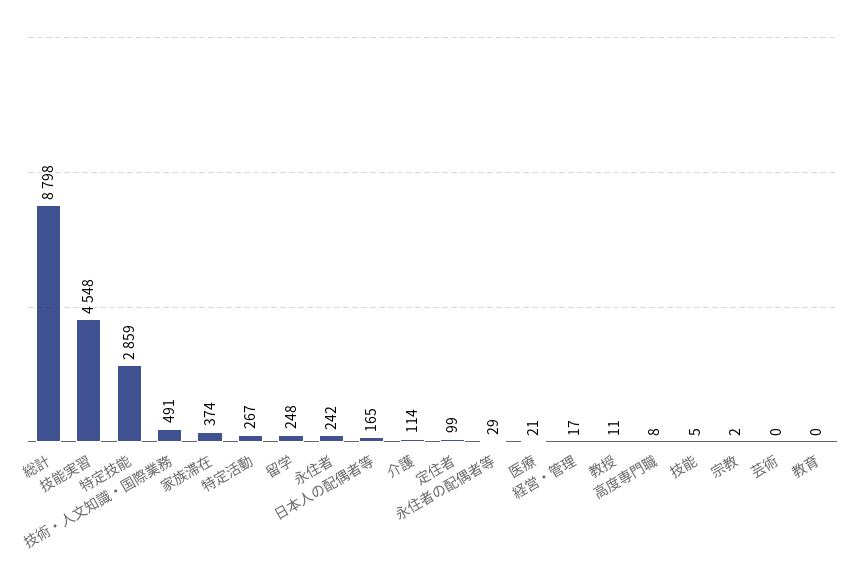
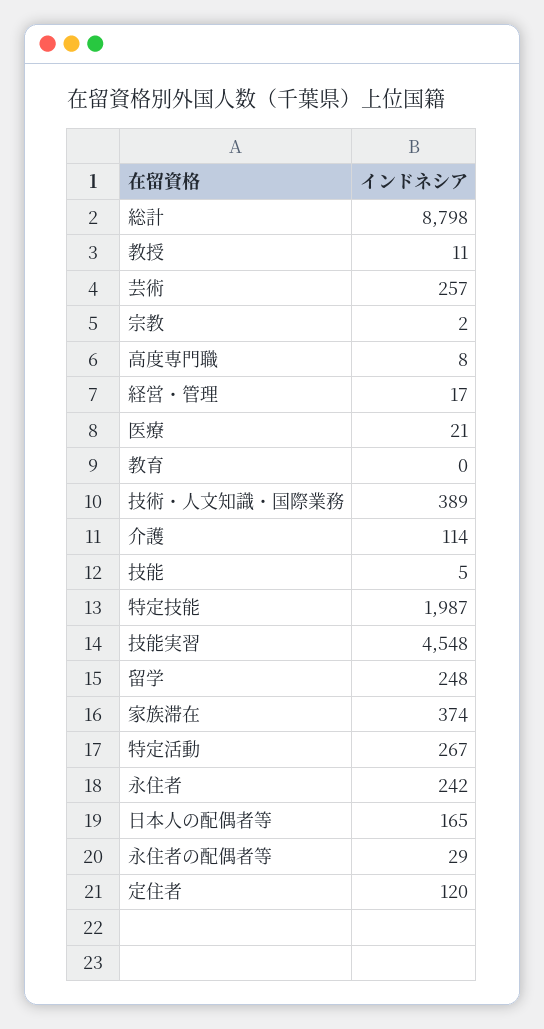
  {
    "総計": 8798,
    "技能実習": 4548,
-   "特定技能": 2859,
+   "特定技能": 1987,
-   "技術・人文知識・国際業務": 491,
+   "技術・人文知識・国際業務": 389,
    "家族滞在": 374,
    "特定活動": 267,
    "留学": 248,
    "永住者": 242,
    "日本人の配偶者等": 165,
    "介護": 114,
-   "定住者": 99,
+   "定住者": 120,
    "永住者の配偶者等": 29,
    "医療": 21,
    "経営・管理": 17,
    "教授": 11,
    "高度専門職": 8,
    "技能": 5,
    "宗教": 2,
-   "芸術": 0,
+   "芸術": 257,
    "教育": 0
  }

